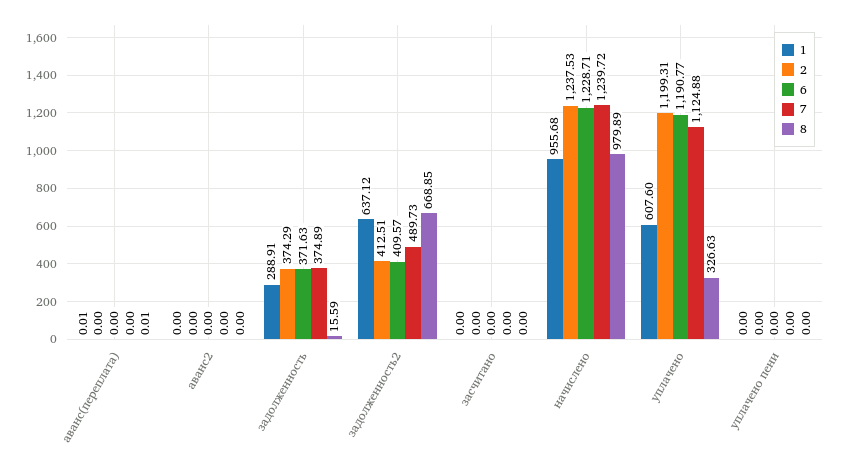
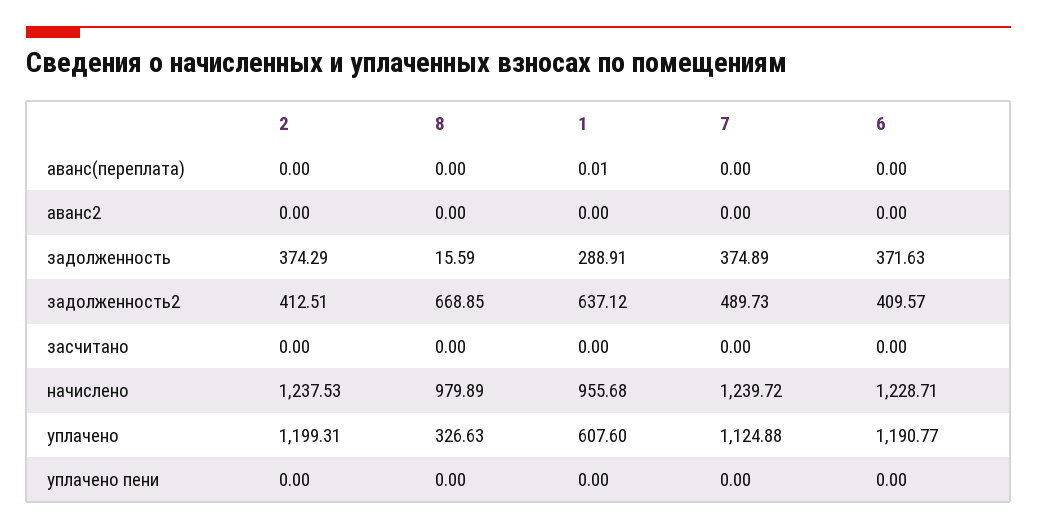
  {
    "1": {
      "аванс(переплата)": 0.01,
      "аванс2": 0,
      "задолженность": 288.91,
      "задолженность2": 637.12,
      "засчитано": 0,
      "начислено": 955.68,
      "уплачено": 607.6,
      "уплачено пени": 0
    },
    "2": {
      "аванс(переплата)": 0,
      "аванс2": 0,
      "задолженность": 374.29,
      "задолженность2": 412.51,
      "засчитано": 0,
      "начислено": 1237.53,
      "уплачено": 1199.31,
      "уплачено пени": 0
    },
    "6": {
      "аванс(переплата)": 0,
      "аванс2": 0,
      "задолженность": 371.63,
      "задолженность2": 409.57,
      "засчитано": 0,
      "начислено": 1228.71,
      "уплачено": 1190.77,
      "уплачено пени": 0
    },
    "7": {
      "аванс(переплата)": 0,
      "аванс2": 0,
      "задолженность": 374.89,
      "задолженность2": 489.73,
      "засчитано": 0,
      "начислено": 1239.72,
      "уплачено": 1124.88,
      "уплачено пени": 0
    },
    "8": {
-     "аванс(переплата)": 0.01,
+     "аванс(переплата)": 0,
      "аванс2": 0,
      "задолженность": 15.59,
      "задолженность2": 668.85,
      "засчитано": 0,
      "начислено": 979.89,
      "уплачено": 326.63,
      "уплачено пени": 0
    }
  }

